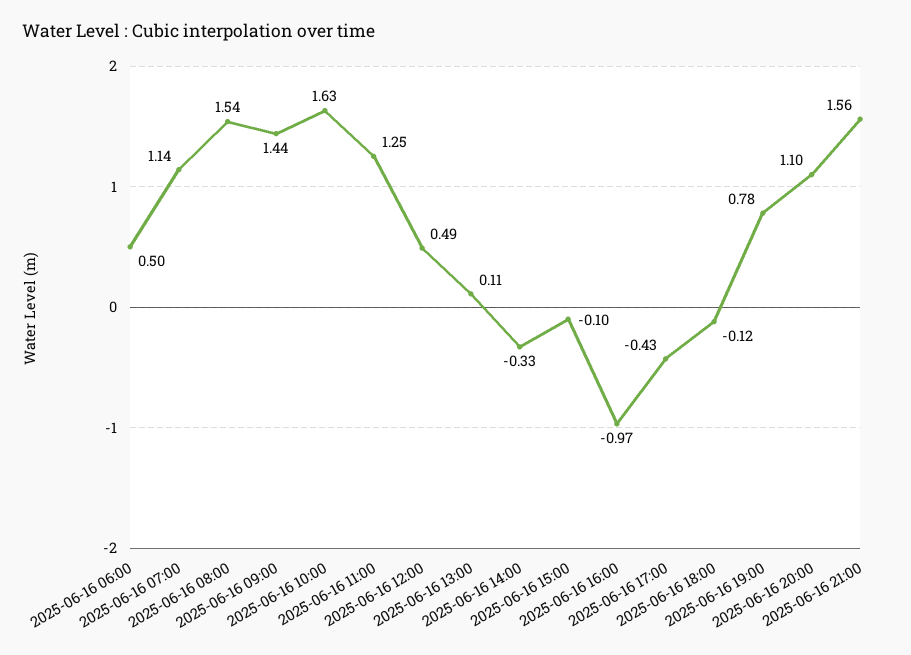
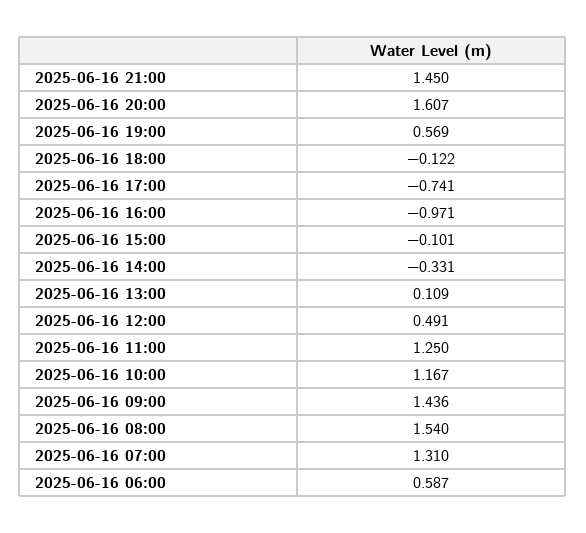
  {
-   "2025-06-16 06:00": 0.5,
+   "2025-06-16 06:00": 0.587,
-   "2025-06-16 07:00": 1.14,
+   "2025-06-16 07:00": 1.31,
    "2025-06-16 08:00": 1.54,
    "2025-06-16 09:00": 1.436,
-   "2025-06-16 10:00": 1.63,
+   "2025-06-16 10:00": 1.167,
    "2025-06-16 11:00": 1.25,
    "2025-06-16 12:00": 0.491,
    "2025-06-16 13:00": 0.109,
    "2025-06-16 14:00": -0.331,
    "2025-06-16 15:00": -0.101,
    "2025-06-16 16:00": -0.971,
-   "2025-06-16 17:00": -0.43,
+   "2025-06-16 17:00": -0.741,
    "2025-06-16 18:00": -0.122,
-   "2025-06-16 19:00": 0.78,
+   "2025-06-16 19:00": 0.569,
-   "2025-06-16 20:00": 1.1,
+   "2025-06-16 20:00": 1.607,
-   "2025-06-16 21:00": 1.56
+   "2025-06-16 21:00": 1.45
  }

